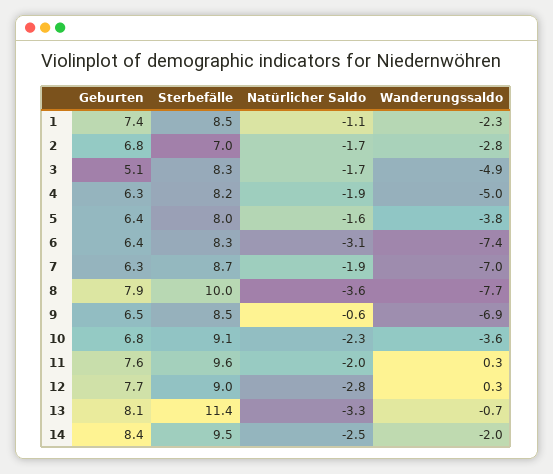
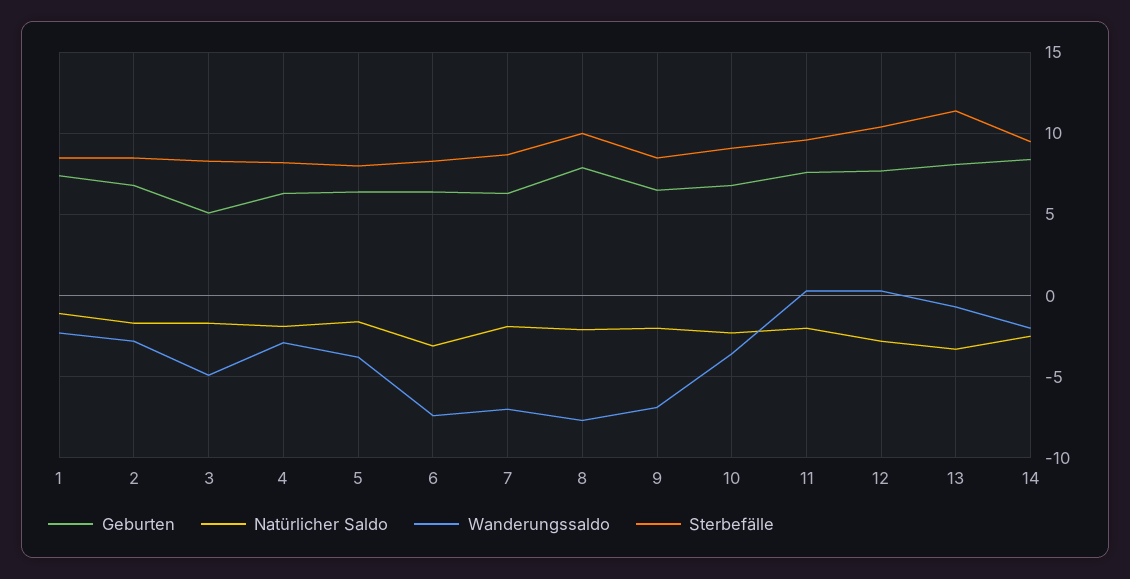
  {
    "Geburten": {
      "1": 7.4,
      "2": 6.8,
      "3": 5.1,
      "4": 6.3,
      "5": 6.4,
      "6": 6.4,
      "7": 6.3,
      "8": 7.9,
      "9": 6.5,
      "10": 6.8,
      "11": 7.6,
      "12": 7.7,
      "13": 8.1,
      "14": 8.4
    },
    "Sterbefälle": {
      "1": 8.5,
-     "2": 7,
+     "2": 8.5,
      "3": 8.3,
      "4": 8.2,
      "5": 8,
      "6": 8.3,
      "7": 8.7,
      "8": 10,
      "9": 8.5,
      "10": 9.1,
      "11": 9.6,
-     "12": 9,
+     "12": 10.5,
      "13": 11.4,
      "14": 9.5
    },
    "Natürlicher Saldo": {
      "1": -1.1,
      "2": -1.7,
      "3": -1.7,
      "4": -1.9,
      "5": -1.6,
      "6": -3.1,
      "7": -1.9,
-     "8": -3.6,
+     "8": -2,
-     "9": -0.6,
+     "9": -2,
      "10": -2.3,
      "11": -2,
      "12": -2.8,
      "13": -3.3,
      "14": -2.5
    },
    "Wanderungssaldo": {
      "1": -2.3,
      "2": -2.8,
      "3": -4.9,
-     "4": -5,
+     "4": -3,
      "5": -3.8,
      "6": -7.4,
      "7": -7,
      "8": -7.7,
      "9": -6.9,
      "10": -3.6,
      "11": 0.3,
      "12": 0.3,
      "13": -0.7,
      "14": -2
    }
  }

